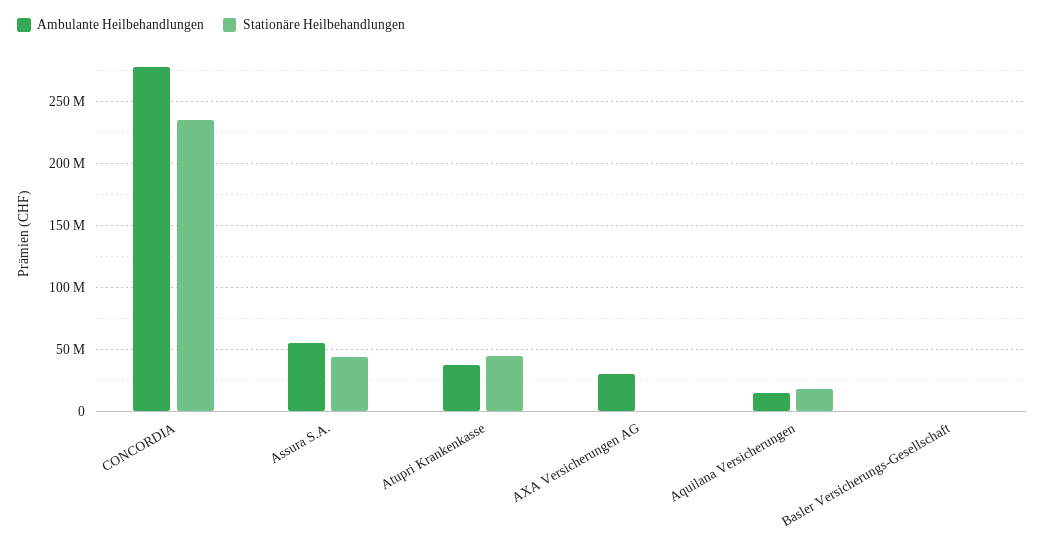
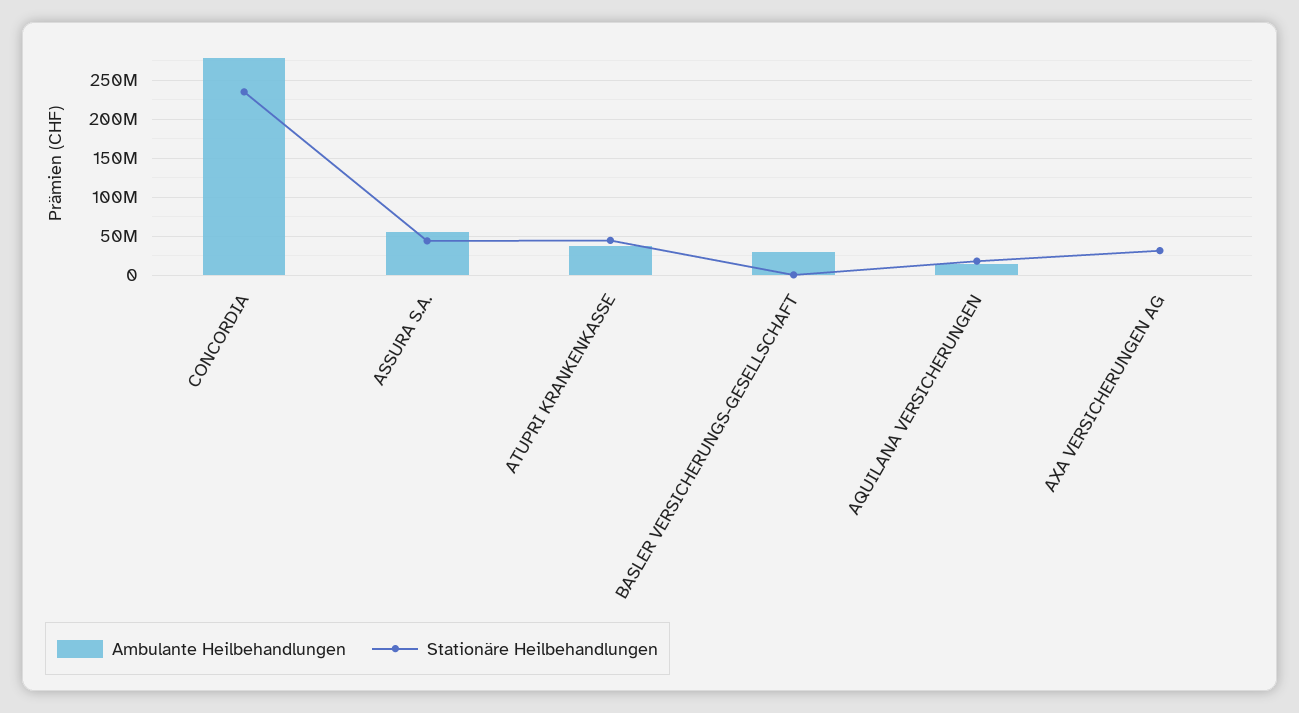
  {
    "Ambulante Heilbehandlungen": {
      "CONCORDIA": 280000000,
      "Assura S.A.": 55000000,
      "Atupri Krankenkasse": 35000000,
-     "AXA Versicherungen AG": 30000000,
+     "AXA Versicherungen AG": 0,
      "Aquilana Versicherungen": 15000000,
-     "Basler Versicherungs-Gesellschaft": 0
+     "Basler Versicherungs-Gesellschaft": 30000000
    },
    "Stationäre Heilbehandlungen": {
      "CONCORDIA": 235000000,
      "Assura S.A.": 45000000,
      "Atupri Krankenkasse": 45000000,
-     "AXA Versicherungen AG": 0,
+     "AXA Versicherungen AG": 30000000,
      "Aquilana Versicherungen": 20000000,
      "Basler Versicherungs-Gesellschaft": 0
    }
  }

